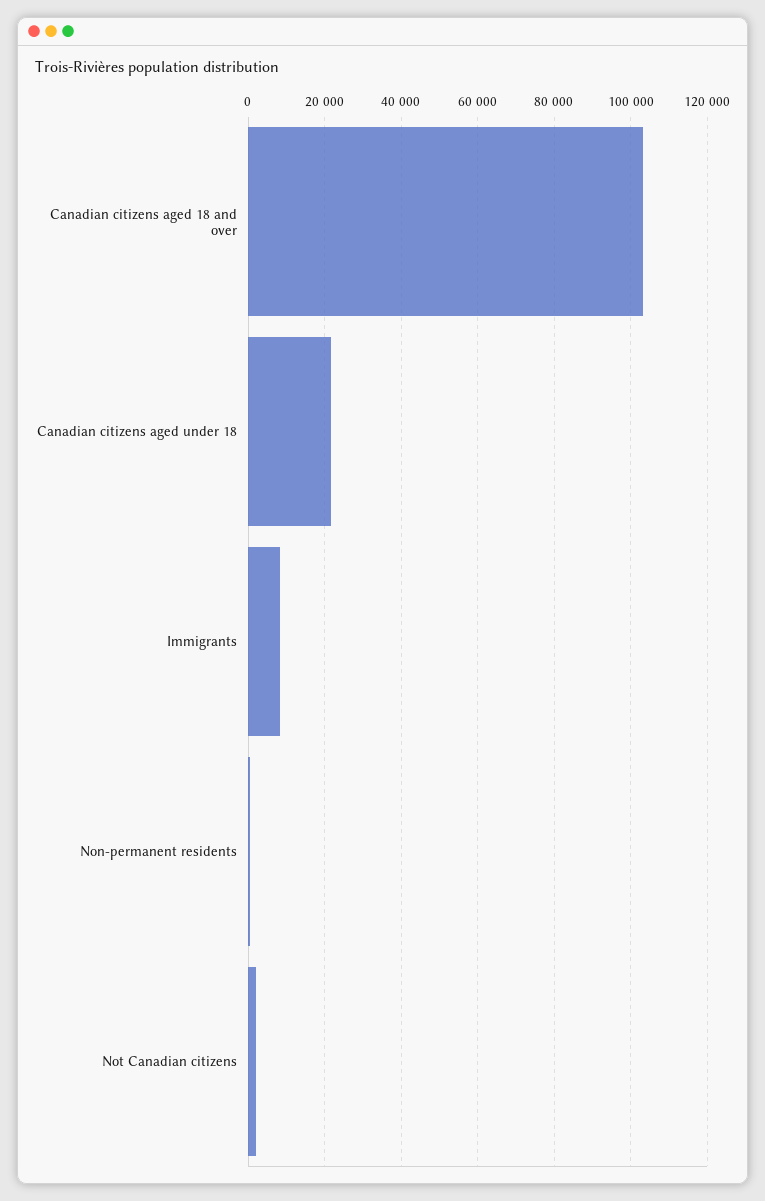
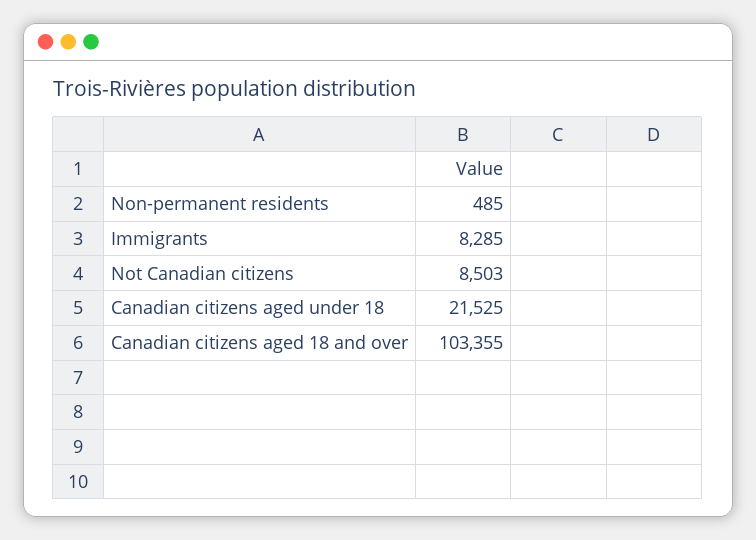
  {
    "Canadian citizens aged 18 and over": 103355,
    "Canadian citizens aged under 18": 21525,
    "Immigrants": 8285,
    "Non-permanent residents": 485,
-   "Not Canadian citizens": 2000
+   "Not Canadian citizens": 8503
  }

